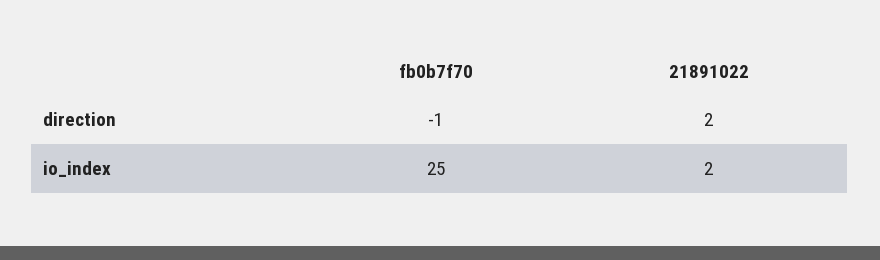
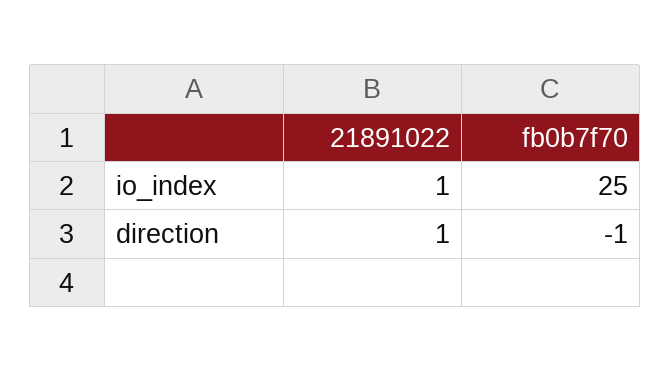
  {
    "fb0b7f70": {
      "direction": -1,
      "io_index": 25
    },
    "21891022": {
-     "direction": 2,
+     "direction": 1,
-     "io_index": 2
+     "io_index": 1
    }
  }

